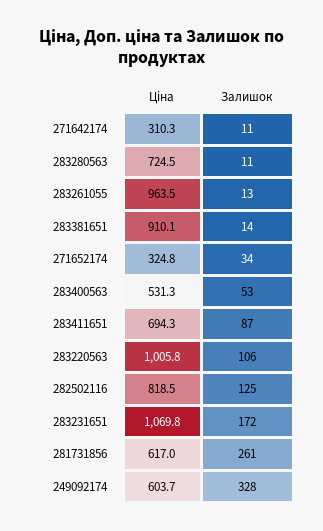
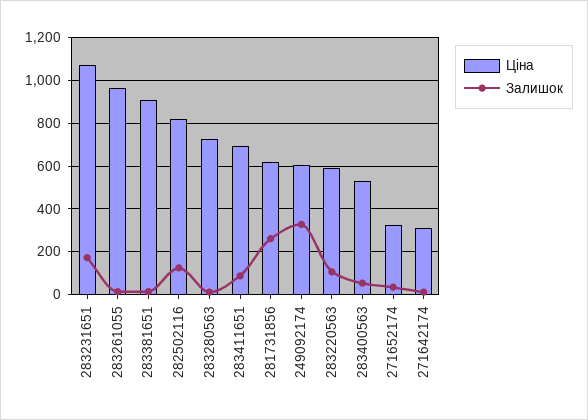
  {
    "Ціна": {
      "271642174": 310.3,
      "283280563": 724.5,
      "283261055": 963.5,
      "283381651": 910.1,
      "271652174": 324.8,
      "283400563": 531.3,
      "283411651": 694.3,
-     "283220563": 1005.8,
+     "283220563": 600,
      "282502116": 818.5,
      "283231651": 1069.8,
      "281731856": 617,
      "249092174": 603.7
    },
    "Залишок": {
      "271642174": 11,
      "283280563": 11,
      "283261055": 13,
      "283381651": 14,
      "271652174": 34,
      "283400563": 53,
      "283411651": 87,
      "283220563": 106,
      "282502116": 125,
      "283231651": 172,
      "281731856": 261,
      "249092174": 328
    }
  }

